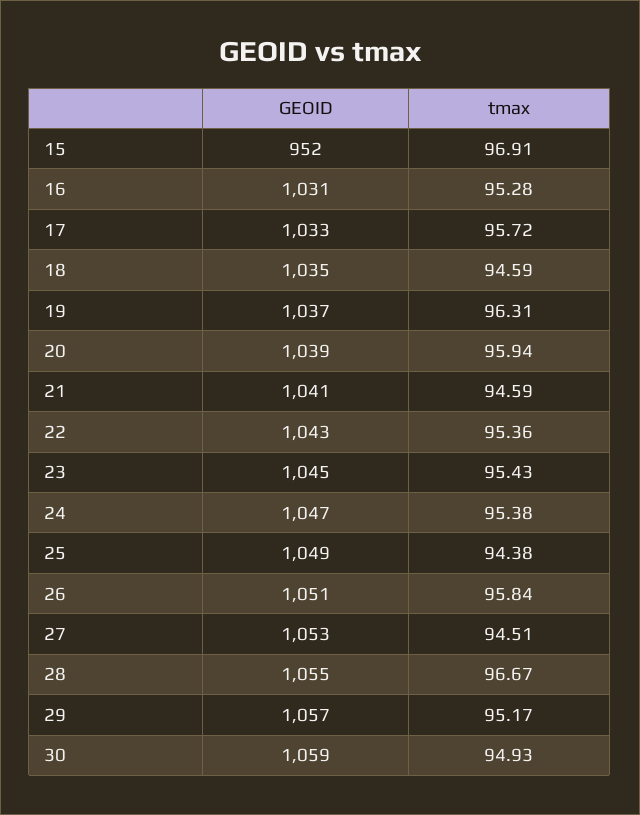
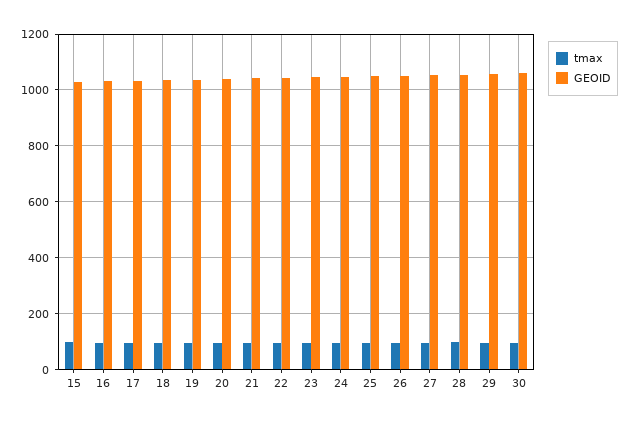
  {
    "GEOID": {
-     "15": 952,
+     "15": 1025,
      "16": 1031,
      "17": 1033,
      "18": 1035,
      "19": 1037,
      "20": 1039,
      "21": 1041,
      "22": 1043,
      "23": 1045,
      "24": 1047,
      "25": 1049,
      "26": 1051,
      "27": 1053,
      "28": 1055,
      "29": 1057,
      "30": 1059
    },
    "tmax": {
      "15": 96.91,
      "16": 95.28,
      "17": 95.72,
      "18": 94.59,
      "19": 96.31,
      "20": 95.94,
      "21": 94.59,
      "22": 95.36,
      "23": 95.43,
      "24": 95.38,
      "25": 94.38,
      "26": 95.84,
      "27": 94.51,
      "28": 96.67,
      "29": 95.17,
      "30": 94.93
    }
  }

